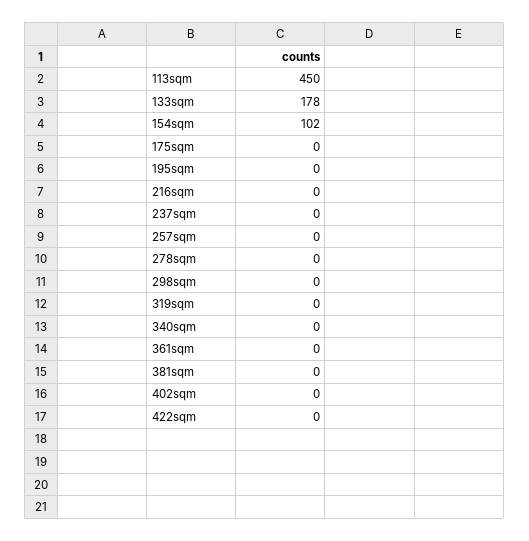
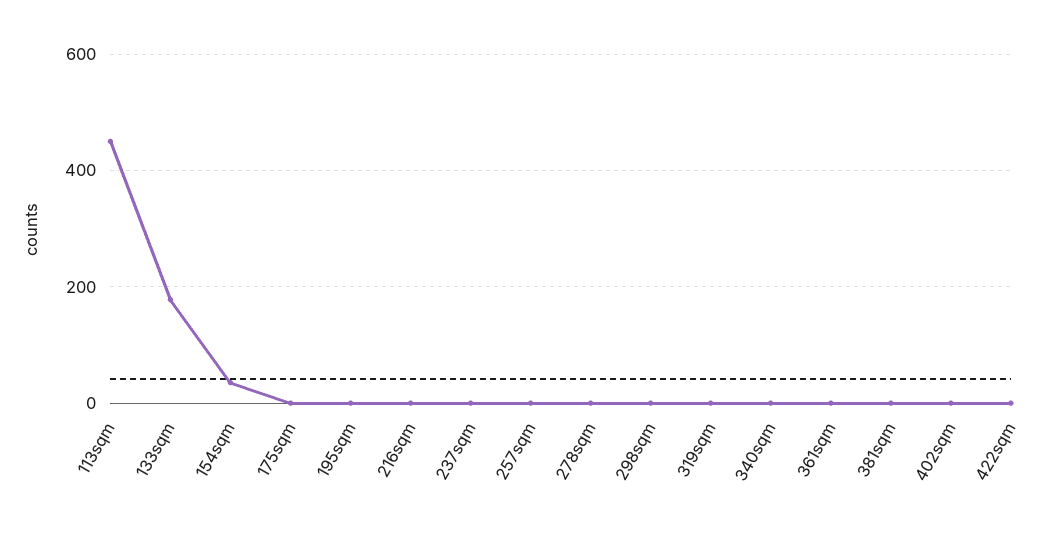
  {
    "113sqm": 450,
    "133sqm": 178,
-   "154sqm": 102,
+   "154sqm": 40,
    "175sqm": 0,
    "195sqm": 0,
    "216sqm": 0,
    "237sqm": 0,
    "257sqm": 0,
    "278sqm": 0,
    "298sqm": 0,
    "319sqm": 0,
    "340sqm": 0,
    "361sqm": 0,
    "381sqm": 0,
    "402sqm": 0,
    "422sqm": 0
  }

